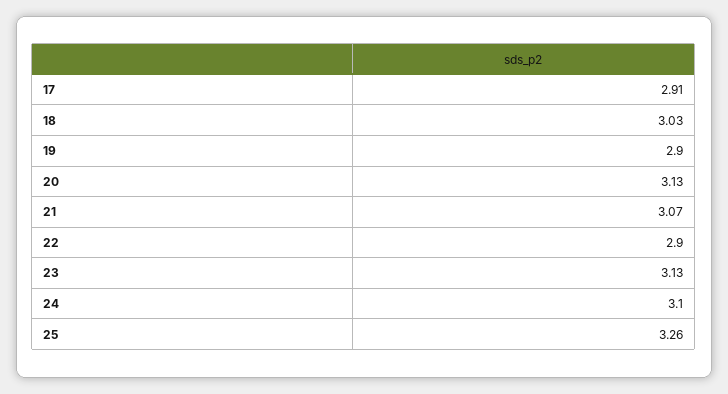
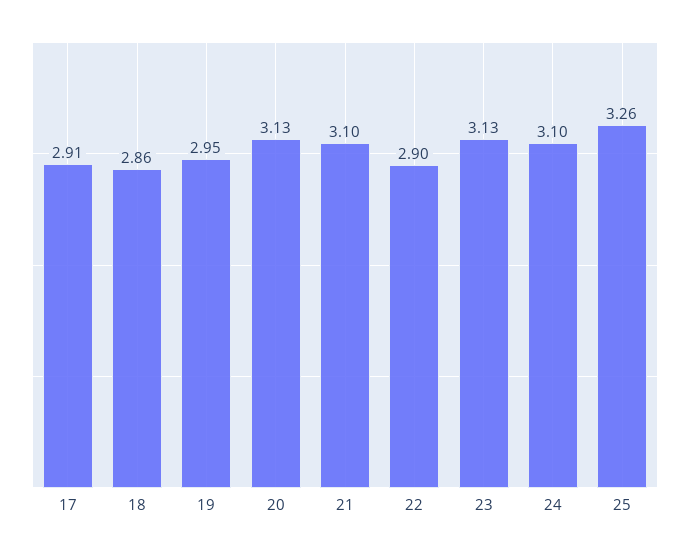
  {
    "17": 2.91,
-   "18": 3.03,
+   "18": 2.86,
-   "19": 2.9,
+   "19": 2.95,
    "20": 3.13,
-   "21": 3.07,
+   "21": 3.1,
    "22": 2.9,
    "23": 3.13,
    "24": 3.1,
    "25": 3.26
  }

